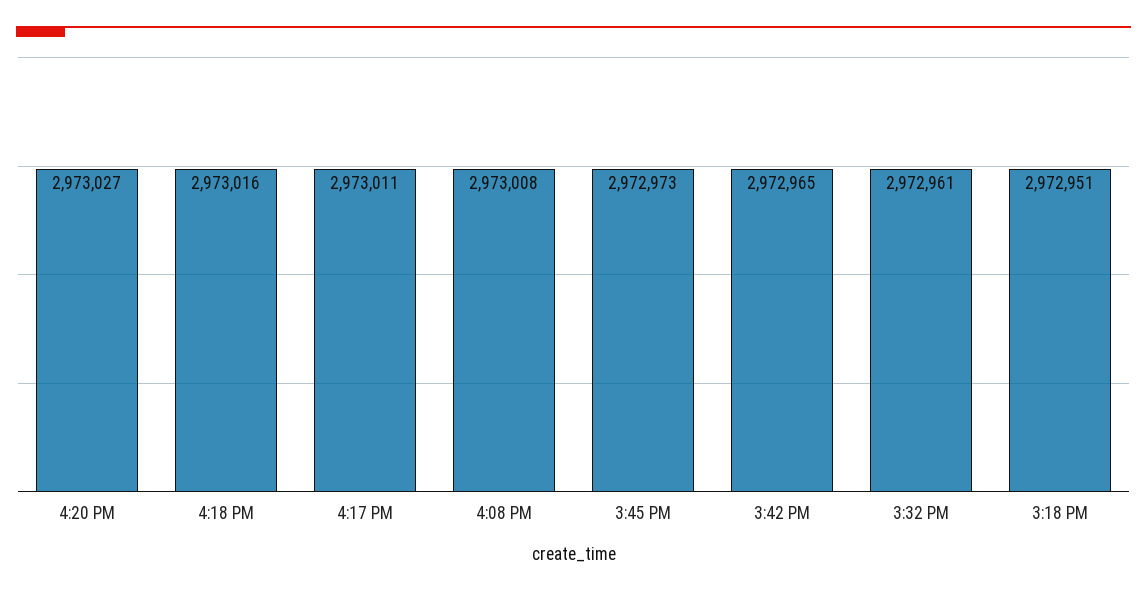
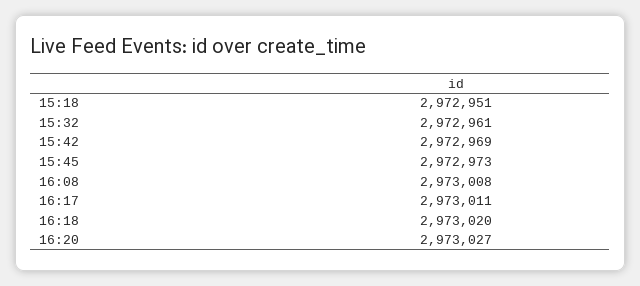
  {
    "4:20 PM": 2973027,
-   "4:18 PM": 2973016,
+   "4:18 PM": 2973020,
    "4:17 PM": 2973011,
    "4:08 PM": 2973008,
    "3:45 PM": 2972973,
-   "3:42 PM": 2972965,
+   "3:42 PM": 2972969,
    "3:32 PM": 2972961,
    "3:18 PM": 2972951
  }

